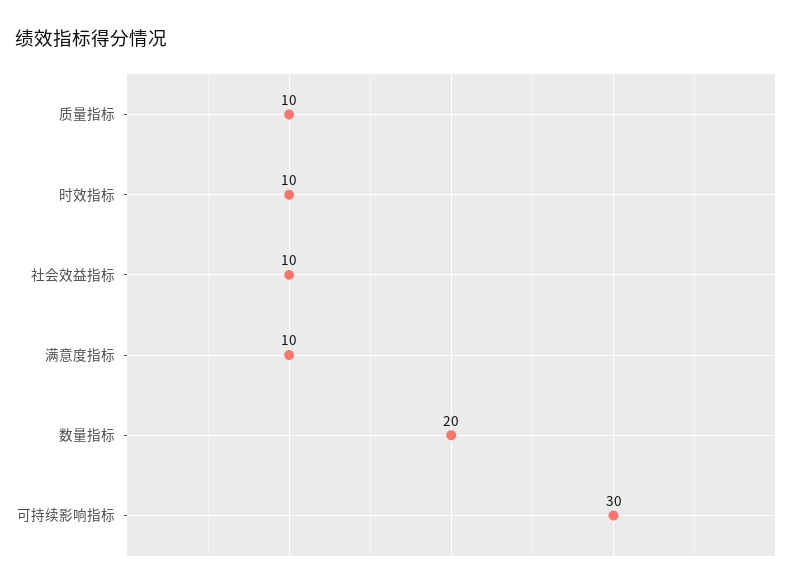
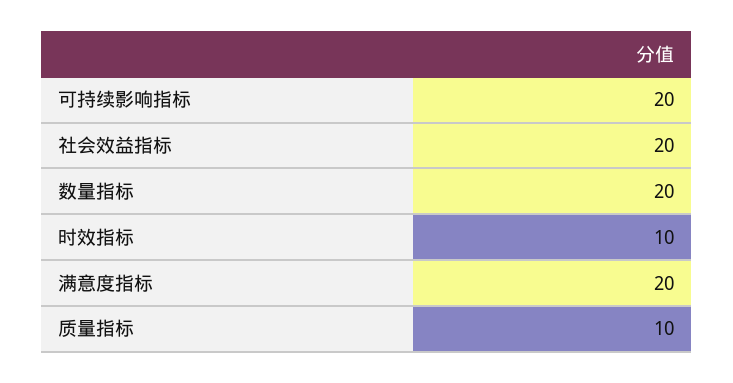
  {
    "质量指标": 10,
    "时效指标": 10,
-   "社会效益指标": 10,
+   "社会效益指标": 20,
-   "满意度指标": 10,
+   "满意度指标": 20,
    "数量指标": 20,
-   "可持续影响指标": 30
+   "可持续影响指标": 20
  }

